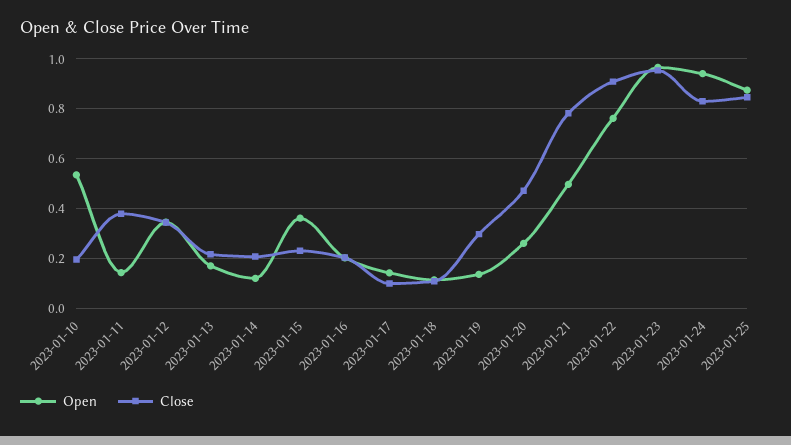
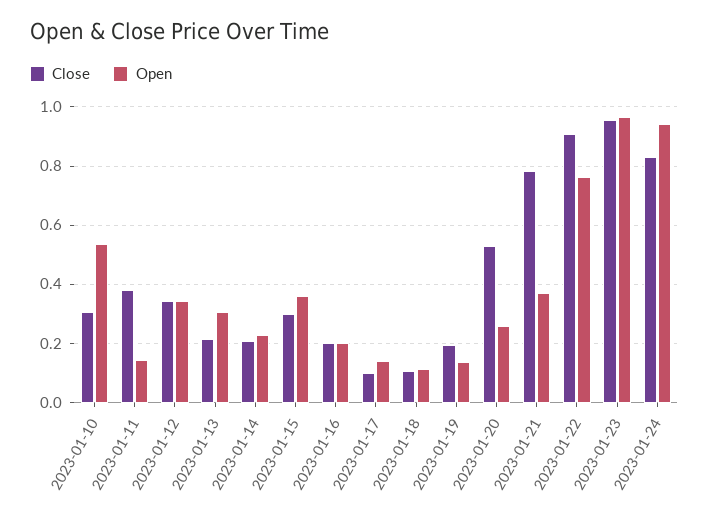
  {
    "Open": {
      "2023-01-10": 0.525,
      "2023-01-11": 0.15,
      "2023-01-12": 0.35,
-     "2023-01-13": 0.175,
+     "2023-01-13": 0.3,
-     "2023-01-14": 0.125,
+     "2023-01-14": 0.225,
      "2023-01-15": 0.35,
      "2023-01-16": 0.2,
      "2023-01-17": 0.15,
      "2023-01-18": 0.125,
      "2023-01-19": 0.125,
      "2023-01-20": 0.25,
-     "2023-01-21": 0.5,
+     "2023-01-21": 0.375,
      "2023-01-22": 0.75,
      "2023-01-23": 0.975,
-     "2023-01-24": 0.95,
+     "2023-01-24": 0.95
-     "2023-01-25": 0.875
    },
    "Close": {
-     "2023-01-10": 0.2,
+     "2023-01-10": 0.3,
      "2023-01-11": 0.375,
      "2023-01-12": 0.35,
      "2023-01-13": 0.225,
      "2023-01-14": 0.2,
-     "2023-01-15": 0.225,
+     "2023-01-15": 0.3,
      "2023-01-16": 0.2,
      "2023-01-17": 0.1,
      "2023-01-18": 0.1,
-     "2023-01-19": 0.3,
+     "2023-01-19": 0.2,
-     "2023-01-20": 0.475,
+     "2023-01-20": 0.525,
      "2023-01-21": 0.775,
      "2023-01-22": 0.9,
      "2023-01-23": 0.95,
-     "2023-01-24": 0.825,
+     "2023-01-24": 0.825
-     "2023-01-25": 0.85
    }
  }

